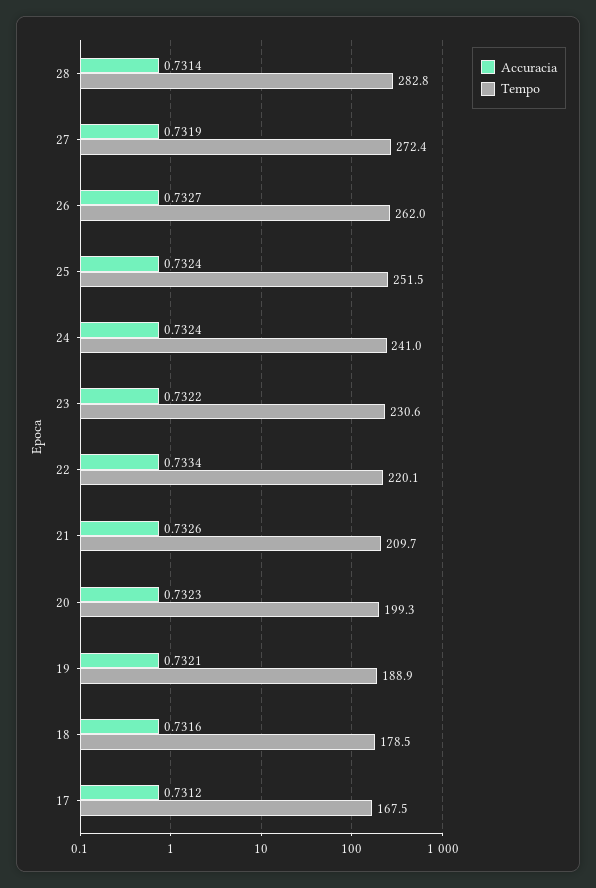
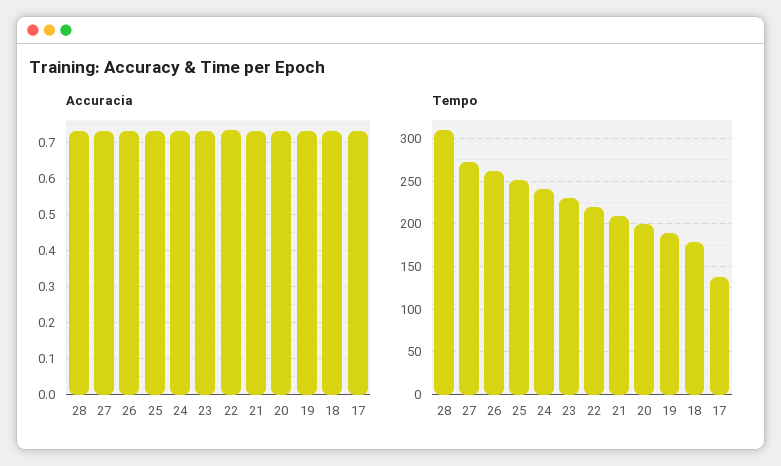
  {
    "Accuracia": {
      "28": 0.7314,
      "27": 0.7319,
      "26": 0.7327,
      "25": 0.7324,
      "24": 0.7324,
      "23": 0.7322,
      "22": 0.7334,
      "21": 0.7326,
      "20": 0.7323,
      "19": 0.7321,
      "18": 0.7316,
      "17": 0.7312
    },
    "Tempo": {
-     "28": 282.8,
+     "28": 310,
      "27": 272.4,
      "26": 262,
      "25": 251.5,
      "24": 241,
      "23": 230.6,
      "22": 220.1,
      "21": 209.7,
      "20": 199.3,
      "19": 188.9,
      "18": 178.5,
-     "17": 167.5
+     "17": 140
    }
  }

